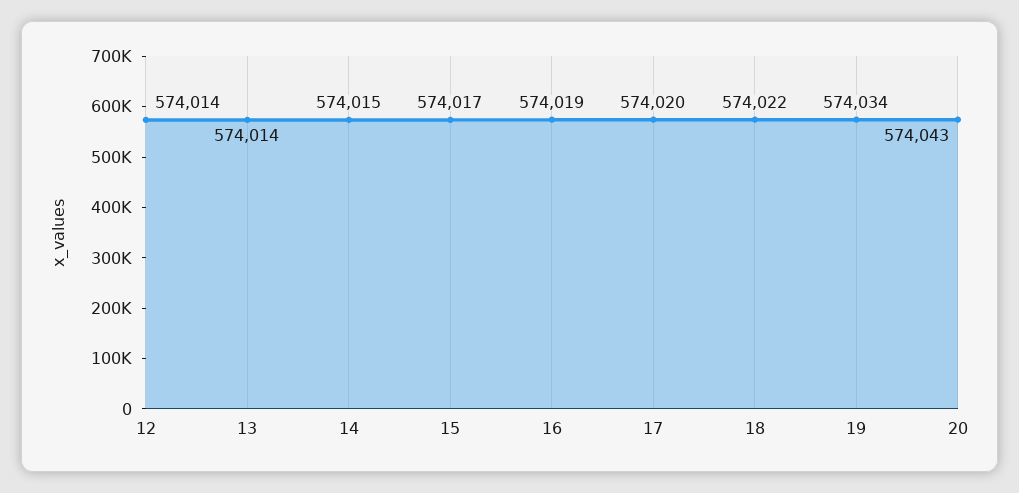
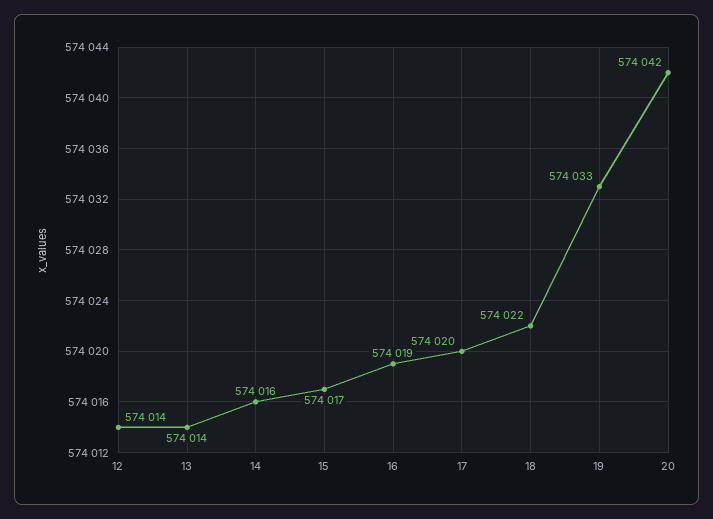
  {
    "12": 574014,
    "13": 574014,
-   "14": 574015,
+   "14": 574016,
    "15": 574017,
    "16": 574019,
    "17": 574020,
    "18": 574022,
-   "19": 574034,
+   "19": 574033,
-   "20": 574043
+   "20": 574042
  }

